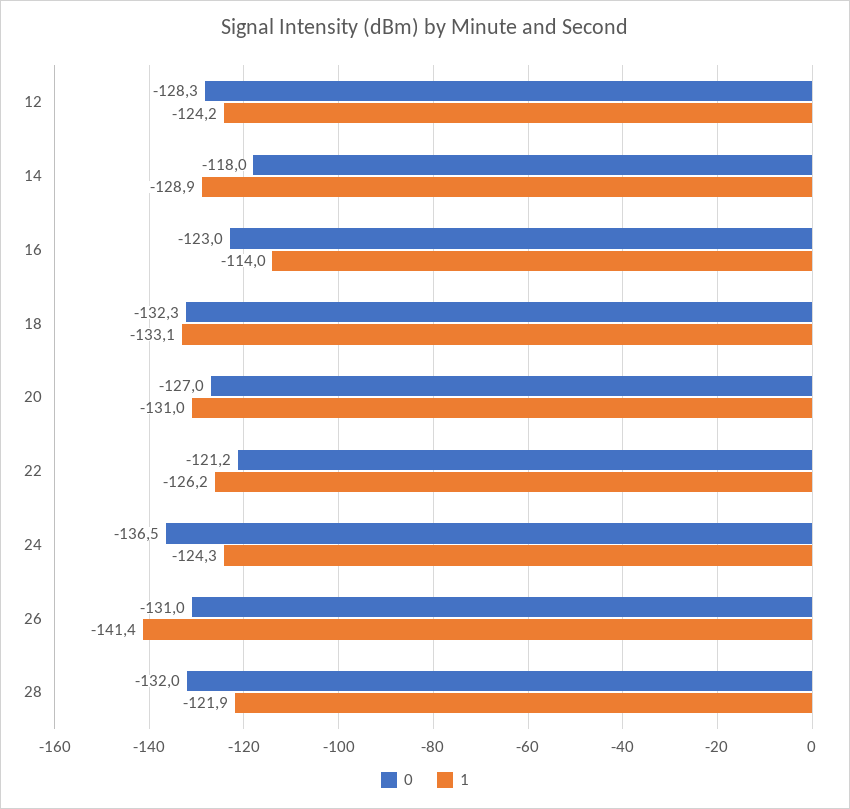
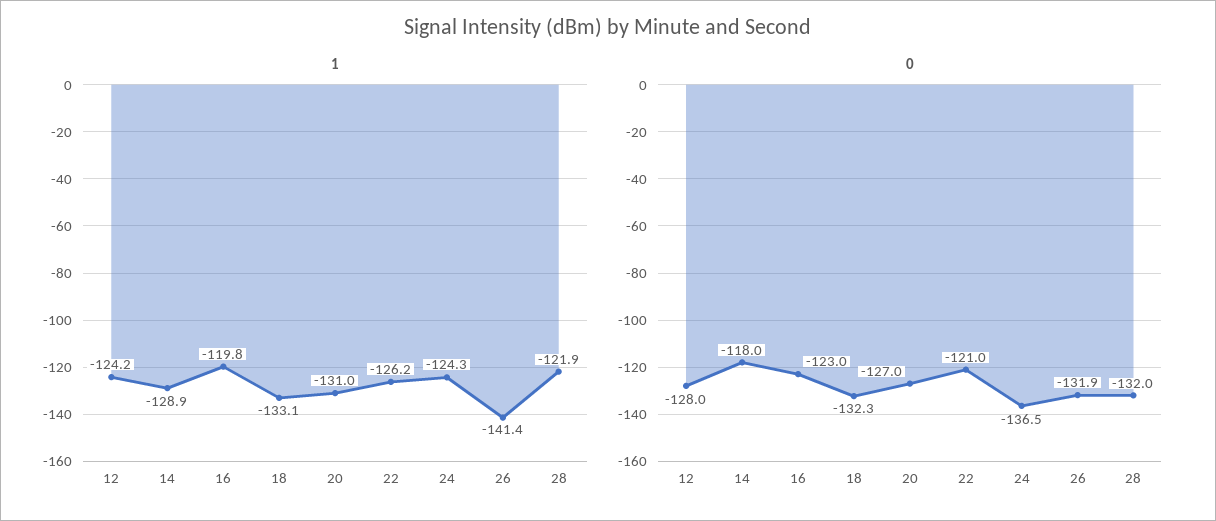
  {
    "0": {
-     "12": -128.3,
+     "12": -128,
      "14": -118,
      "16": -123,
      "18": -132.3,
      "20": -127,
-     "22": -121.2,
+     "22": -121,
      "24": -136.5,
-     "26": -131,
+     "26": -131.9,
      "28": -132
    },
    "1": {
      "12": -124.2,
      "14": -128.9,
-     "16": -114,
+     "16": -119.8,
      "18": -133.1,
      "20": -131,
      "22": -126.2,
      "24": -124.3,
      "26": -141.4,
      "28": -121.9
    }
  }

